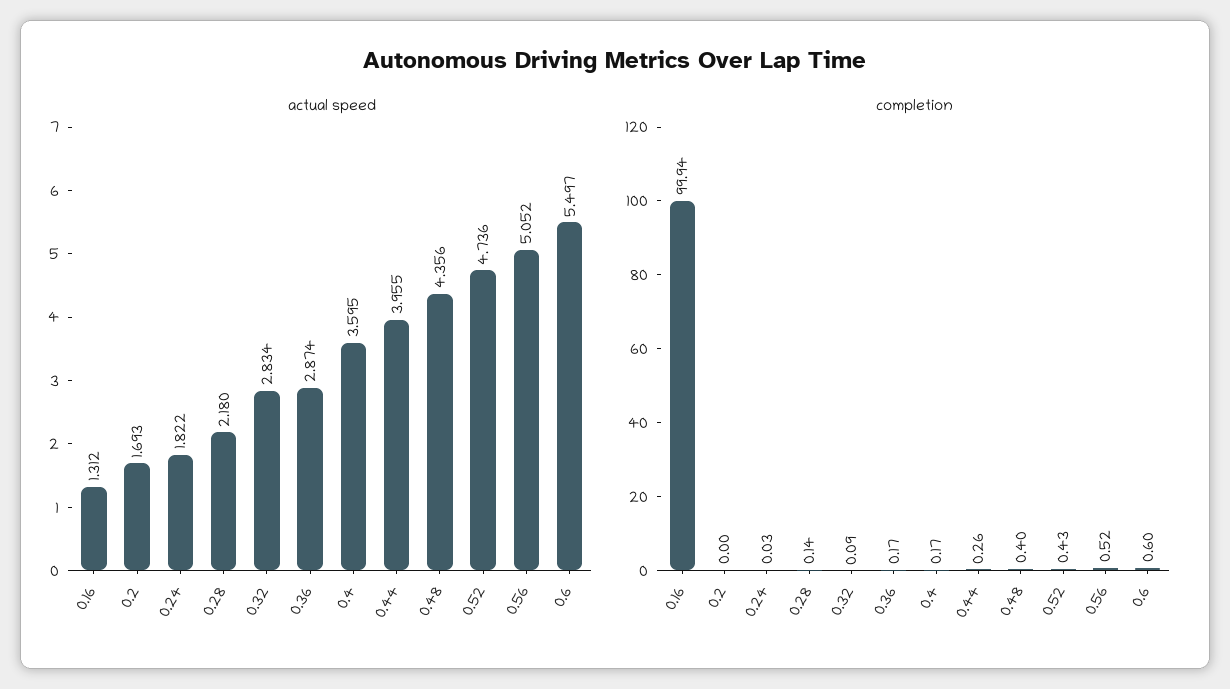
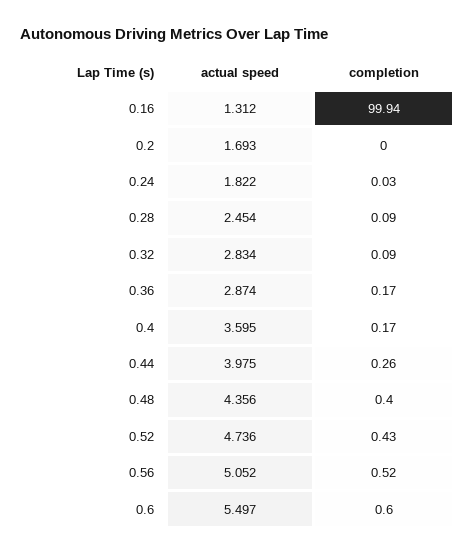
  {
    "actual speed": {
      "0.16": 1.312,
      "0.2": 1.693,
      "0.24": 1.822,
-     "0.28": 2.18,
+     "0.28": 2.454,
      "0.32": 2.834,
      "0.36": 2.874,
      "0.4": 3.595,
-     "0.44": 3.955,
+     "0.44": 3.975,
      "0.48": 4.356,
      "0.52": 4.736,
      "0.56": 5.052,
      "0.6": 5.497
    },
    "completion": {
      "0.16": 99.94,
      "0.2": 0,
      "0.24": 0.03,
-     "0.28": 0.14,
+     "0.28": 0.09,
      "0.32": 0.09,
      "0.36": 0.17,
      "0.4": 0.17,
      "0.44": 0.26,
      "0.48": 0.4,
      "0.52": 0.43,
      "0.56": 0.52,
      "0.6": 0.6
    }
  }

